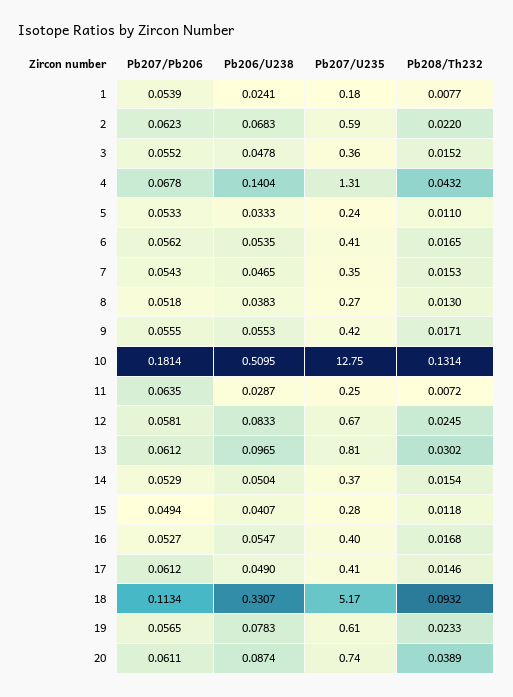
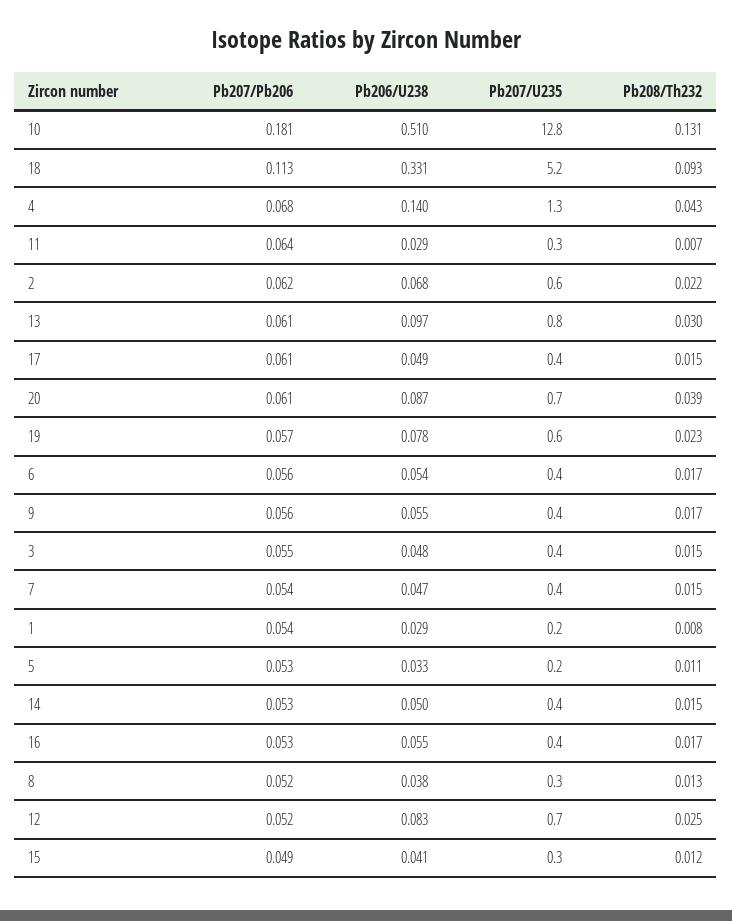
  {
    "Pb207/Pb206": {
      "1": 0.0539,
      "2": 0.0623,
      "3": 0.0552,
      "4": 0.0678,
      "5": 0.0533,
      "6": 0.0562,
      "7": 0.0543,
      "8": 0.0518,
      "9": 0.0555,
      "10": 0.1814,
      "11": 0.0635,
-     "12": 0.0581,
+     "12": 0.052,
      "13": 0.0612,
      "14": 0.0529,
      "15": 0.0494,
      "16": 0.0527,
      "17": 0.0612,
      "18": 0.1134,
      "19": 0.0565,
      "20": 0.0611
    },
    "Pb206/U238": {
-     "1": 0.0241,
+     "1": 0.029,
      "2": 0.0683,
      "3": 0.0478,
      "4": 0.1404,
      "5": 0.0333,
      "6": 0.0535,
      "7": 0.0465,
      "8": 0.0383,
      "9": 0.0553,
      "10": 0.5095,
      "11": 0.0287,
      "12": 0.0833,
      "13": 0.0965,
      "14": 0.0504,
      "15": 0.0407,
      "16": 0.0547,
      "17": 0.049,
      "18": 0.3307,
      "19": 0.0783,
      "20": 0.0874
    },
    "Pb207/U235": {
      "1": 0.18,
      "2": 0.59,
      "3": 0.36,
      "4": 1.31,
      "5": 0.24,
      "6": 0.41,
      "7": 0.35,
      "8": 0.27,
      "9": 0.42,
      "10": 12.75,
      "11": 0.25,
      "12": 0.67,
      "13": 0.81,
      "14": 0.37,
      "15": 0.28,
      "16": 0.4,
      "17": 0.41,
      "18": 5.17,
      "19": 0.61,
      "20": 0.74
    },
    "Pb208/Th232": {
      "1": 0.0077,
      "2": 0.022,
      "3": 0.0152,
      "4": 0.0432,
      "5": 0.011,
      "6": 0.0165,
      "7": 0.0153,
      "8": 0.013,
      "9": 0.0171,
      "10": 0.1314,
      "11": 0.0072,
      "12": 0.0245,
      "13": 0.0302,
      "14": 0.0154,
      "15": 0.0118,
      "16": 0.0168,
      "17": 0.0146,
      "18": 0.0932,
      "19": 0.0233,
      "20": 0.0389
    }
  }

